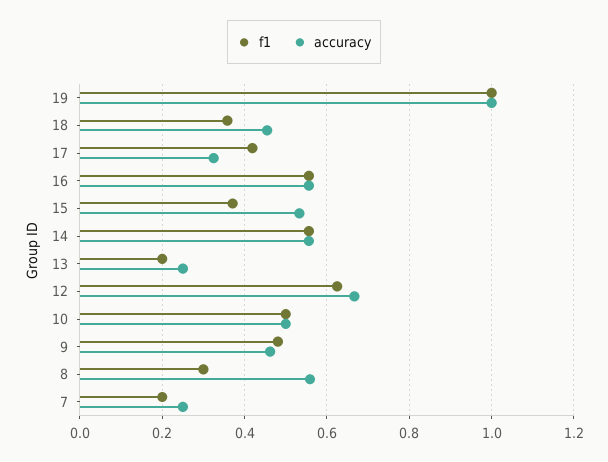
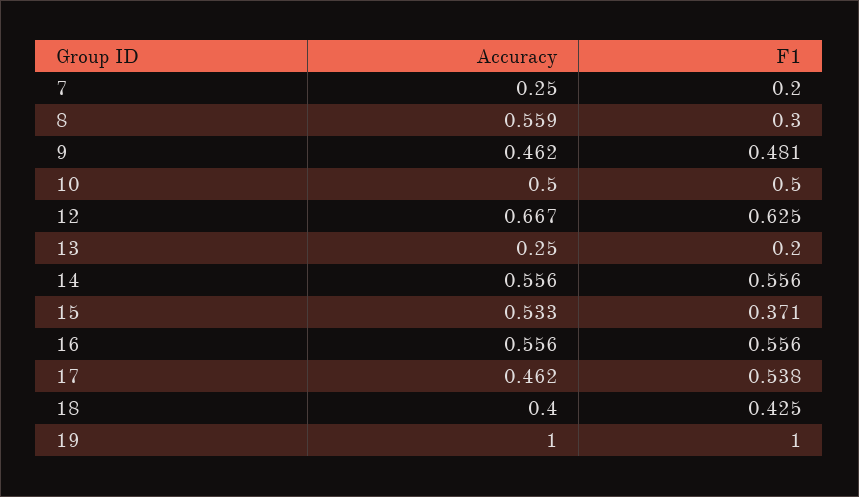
  {
    "f1": {
      "19": 1,
-     "18": 0.36,
+     "18": 0.425,
-     "17": 0.42,
+     "17": 0.538,
      "16": 0.556,
      "15": 0.371,
      "14": 0.556,
      "13": 0.2,
      "12": 0.625,
      "10": 0.5,
      "9": 0.481,
      "8": 0.3,
      "7": 0.2
    },
    "accuracy": {
      "19": 1,
-     "18": 0.46,
+     "18": 0.4,
-     "17": 0.32,
+     "17": 0.462,
      "16": 0.556,
      "15": 0.533,
      "14": 0.556,
      "13": 0.25,
      "12": 0.667,
      "10": 0.5,
      "9": 0.462,
      "8": 0.559,
      "7": 0.25
    }
  }

